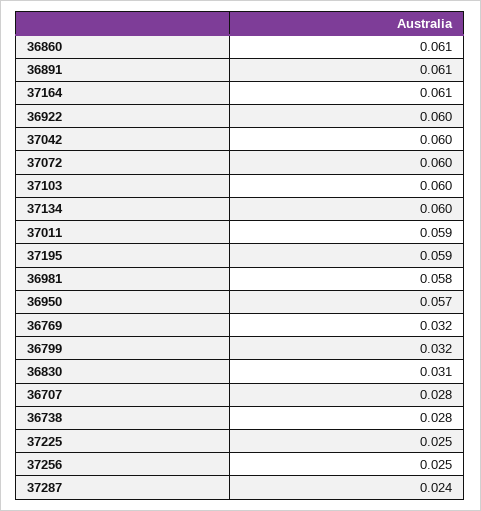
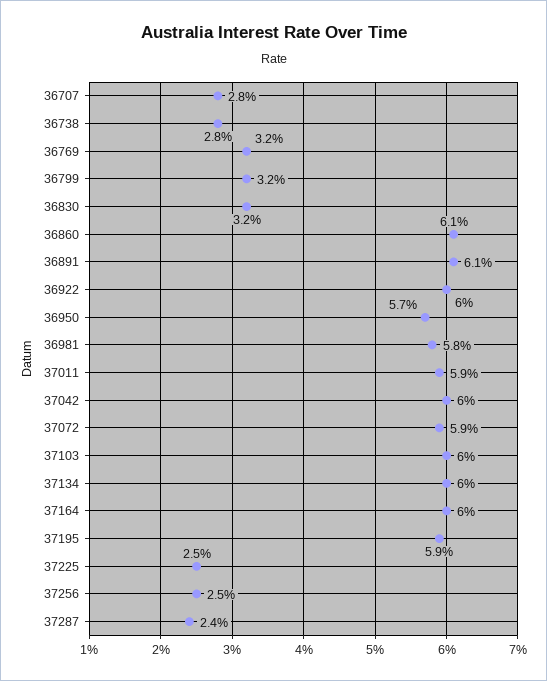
  {
    "36860": 0.061,
    "36891": 0.061,
-   "37164": 0.061,
+   "37164": 0.06,
    "36922": 0.06,
    "37042": 0.06,
-   "37072": 0.06,
+   "37072": 0.059,
    "37103": 0.06,
    "37134": 0.06,
    "37011": 0.059,
    "37195": 0.059,
    "36981": 0.058,
    "36950": 0.057,
    "36769": 0.032,
    "36799": 0.032,
-   "36830": 0.031,
+   "36830": 0.032,
    "36707": 0.028,
    "36738": 0.028,
    "37225": 0.025,
    "37256": 0.025,
    "37287": 0.024
  }

